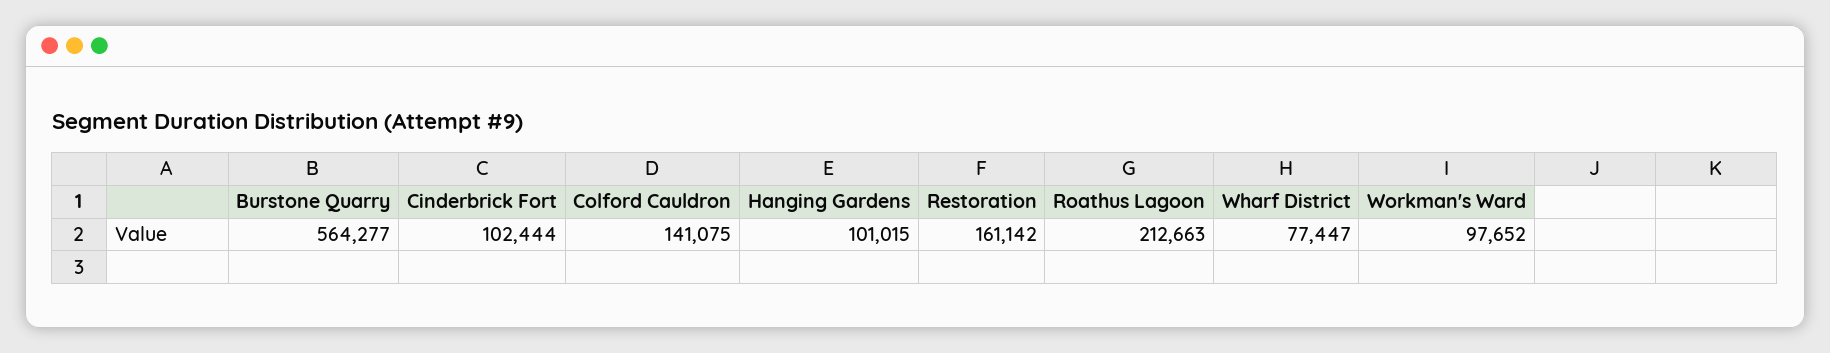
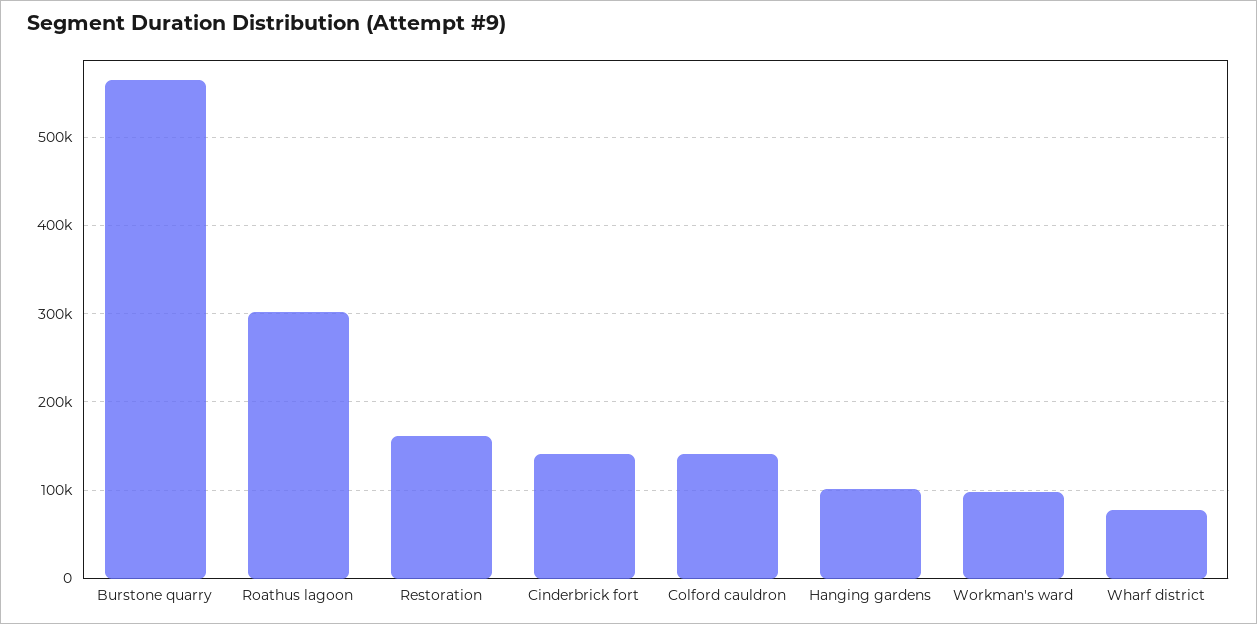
  {
    "Burstone Quarry": 564277,
-   "Cinderbrick Fort": 102444,
+   "Cinderbrick Fort": 140000,
    "Colford Cauldron": 141075,
    "Hanging Gardens": 101015,
    "Restoration": 161142,
-   "Roathus Lagoon": 212663,
+   "Roathus Lagoon": 300000,
    "Wharf District": 77447,
    "Workman's Ward": 97652
  }

